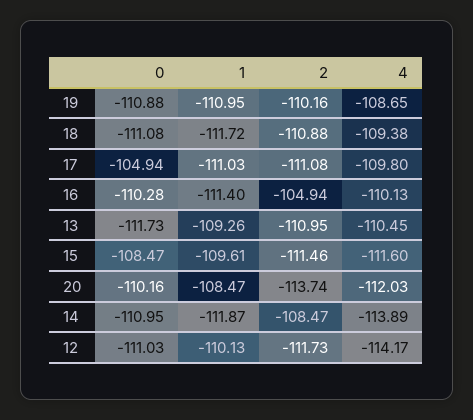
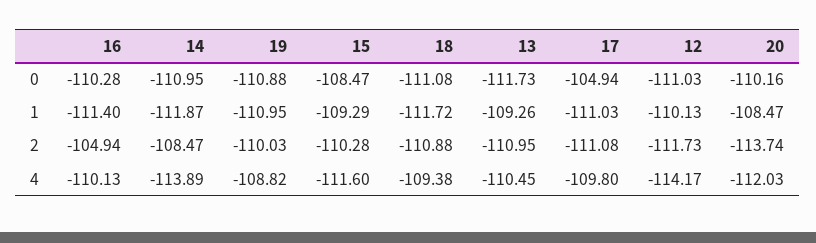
  {
    "0": {
      "19": -110.88,
      "18": -111.08,
      "17": -104.94,
      "16": -110.28,
      "13": -111.73,
      "15": -108.47,
      "20": -110.16,
      "14": -110.95,
      "12": -111.03
    },
    "1": {
      "19": -110.95,
      "18": -111.72,
      "17": -111.03,
      "16": -111.4,
      "13": -109.26,
-     "15": -109.61,
+     "15": -109.29,
      "20": -108.47,
      "14": -111.87,
      "12": -110.13
    },
    "2": {
-     "19": -110.16,
+     "19": -110.03,
      "18": -110.88,
      "17": -111.08,
      "16": -104.94,
      "13": -110.95,
-     "15": -111.46,
+     "15": -110.28,
      "20": -113.74,
      "14": -108.47,
      "12": -111.73
    },
    "4": {
-     "19": -108.65,
+     "19": -108.82,
      "18": -109.38,
      "17": -109.8,
      "16": -110.13,
      "13": -110.45,
      "15": -111.6,
      "20": -112.03,
      "14": -113.89,
      "12": -114.17
    }
  }

